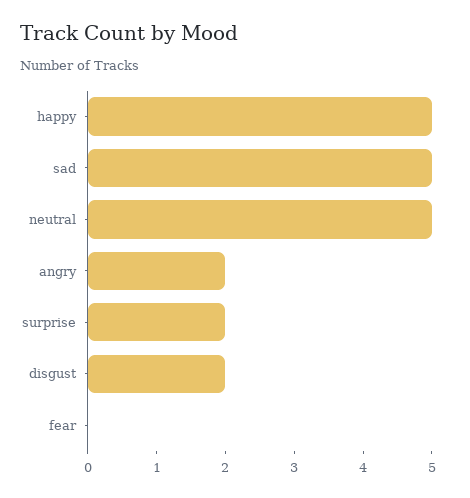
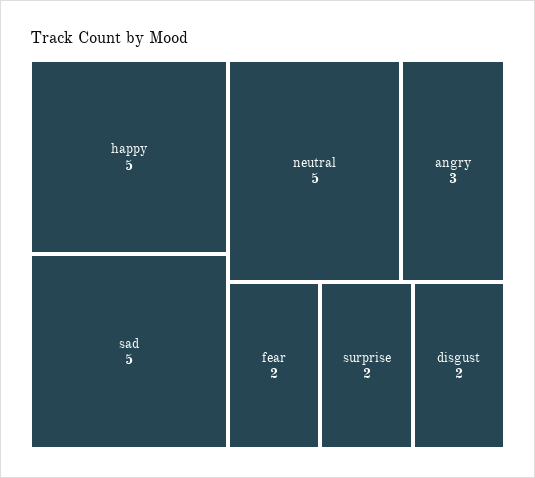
  {
    "happy": 5,
    "sad": 5,
    "neutral": 5,
-   "angry": 2,
+   "angry": 3,
    "surprise": 2,
    "disgust": 2,
-   "fear": 0
+   "fear": 2
  }

